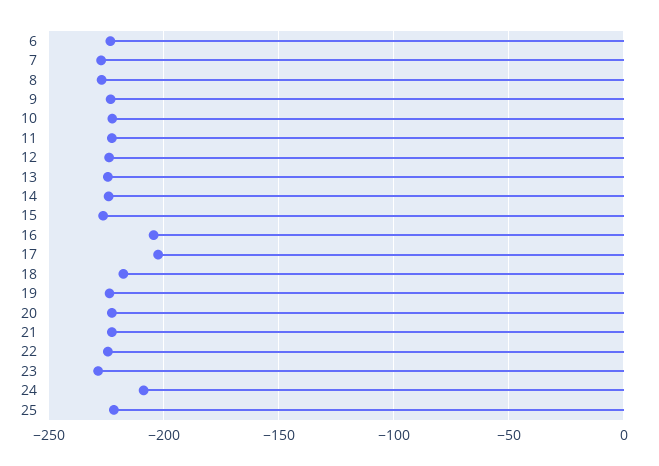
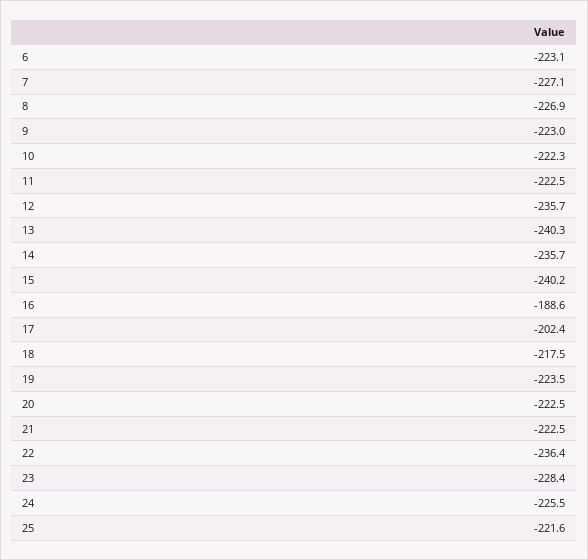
  {
    "6": -223.1,
    "7": -227.1,
    "8": -226.9,
    "9": -223,
    "10": -222.3,
    "11": -222.5,
-   "12": -225,
+   "12": -235.7,
-   "13": -225,
+   "13": -240.3,
-   "14": -225,
+   "14": -235.7,
-   "15": -225,
+   "15": -240.2,
-   "16": -205,
+   "16": -188.6,
    "17": -202.4,
    "18": -217.5,
    "19": -223.5,
    "20": -222.5,
    "21": -222.5,
-   "22": -225,
+   "22": -236.4,
    "23": -228.4,
-   "24": -210,
+   "24": -225.5,
    "25": -221.6
  }

